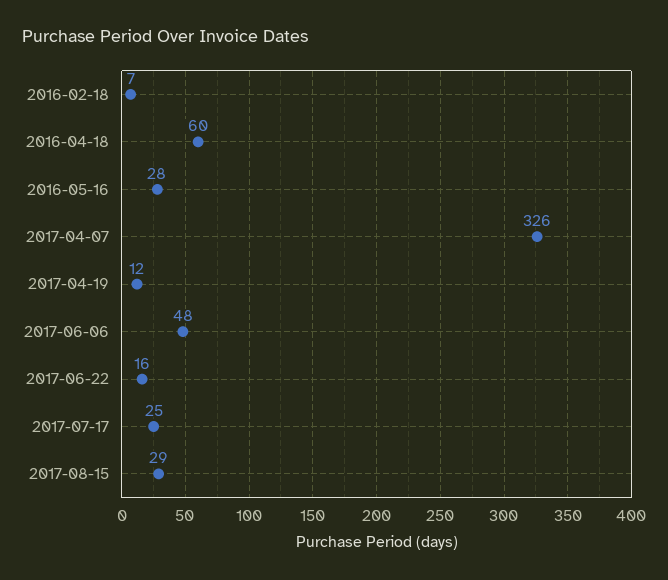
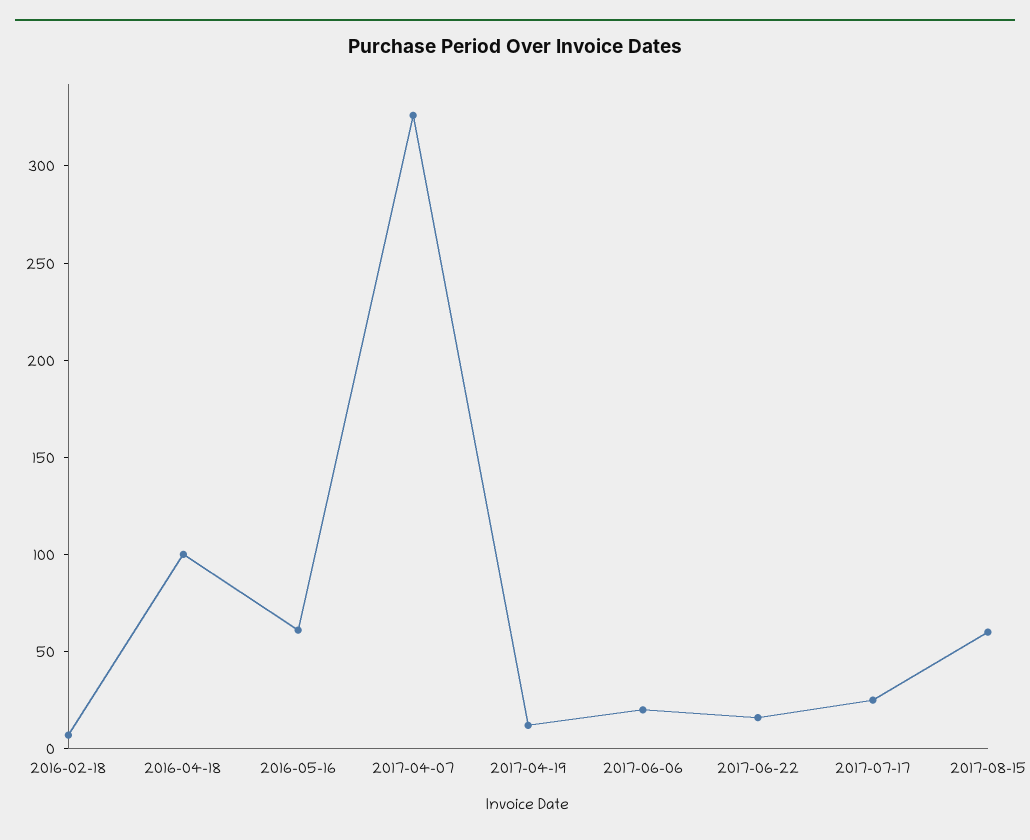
  {
    "2016-02-18": 7,
-   "2016-04-18": 60,
+   "2016-04-18": 100,
-   "2016-05-16": 28,
+   "2016-05-16": 60,
    "2017-04-07": 326,
    "2017-04-19": 12,
-   "2017-06-06": 48,
+   "2017-06-06": 20,
    "2017-06-22": 16,
    "2017-07-17": 25,
-   "2017-08-15": 29
+   "2017-08-15": 60
  }

